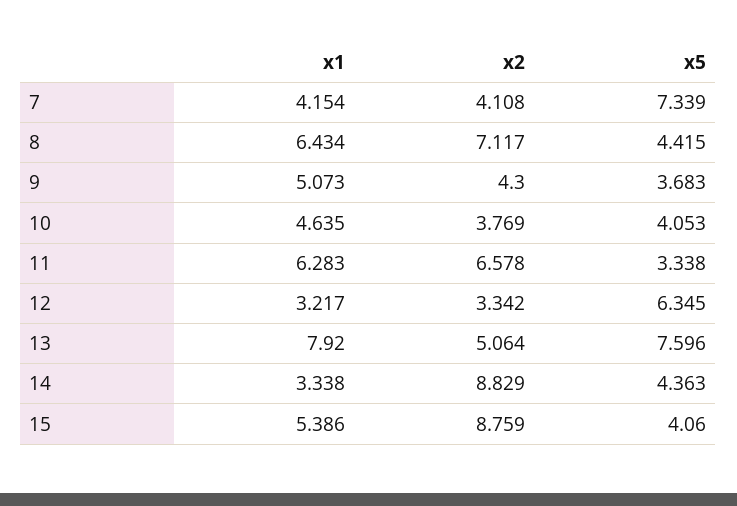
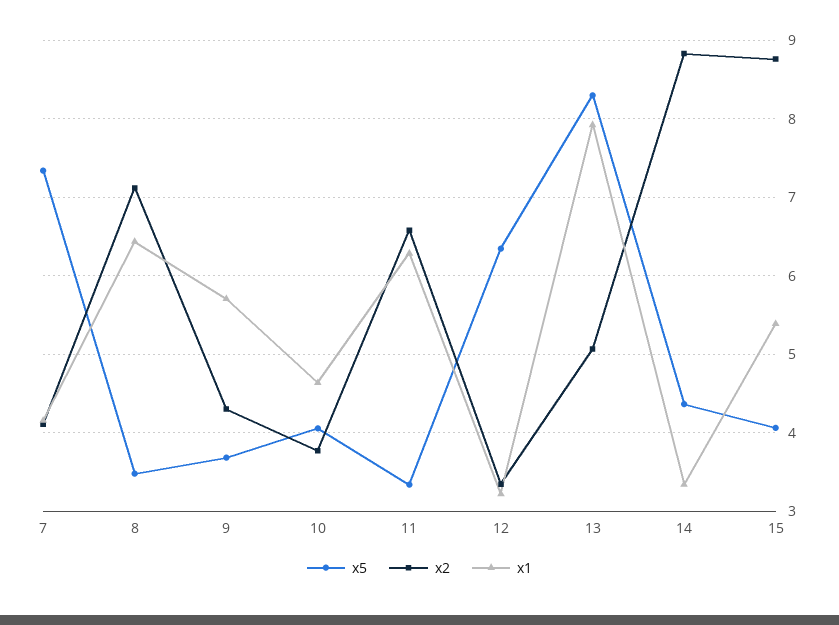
  {
    "x1": {
      "7": 4.154,
      "8": 6.434,
-     "9": 5.073,
+     "9": 5.7,
      "10": 4.635,
      "11": 6.283,
      "12": 3.217,
      "13": 7.92,
      "14": 3.338,
      "15": 5.386
    },
    "x2": {
      "7": 4.108,
      "8": 7.117,
      "9": 4.3,
      "10": 3.769,
      "11": 6.578,
      "12": 3.342,
      "13": 5.064,
      "14": 8.829,
      "15": 8.759
    },
    "x5": {
      "7": 7.339,
-     "8": 4.415,
+     "8": 3.5,
      "9": 3.683,
      "10": 4.053,
      "11": 3.338,
      "12": 6.345,
-     "13": 7.596,
+     "13": 8.3,
      "14": 4.363,
      "15": 4.06
    }
  }

